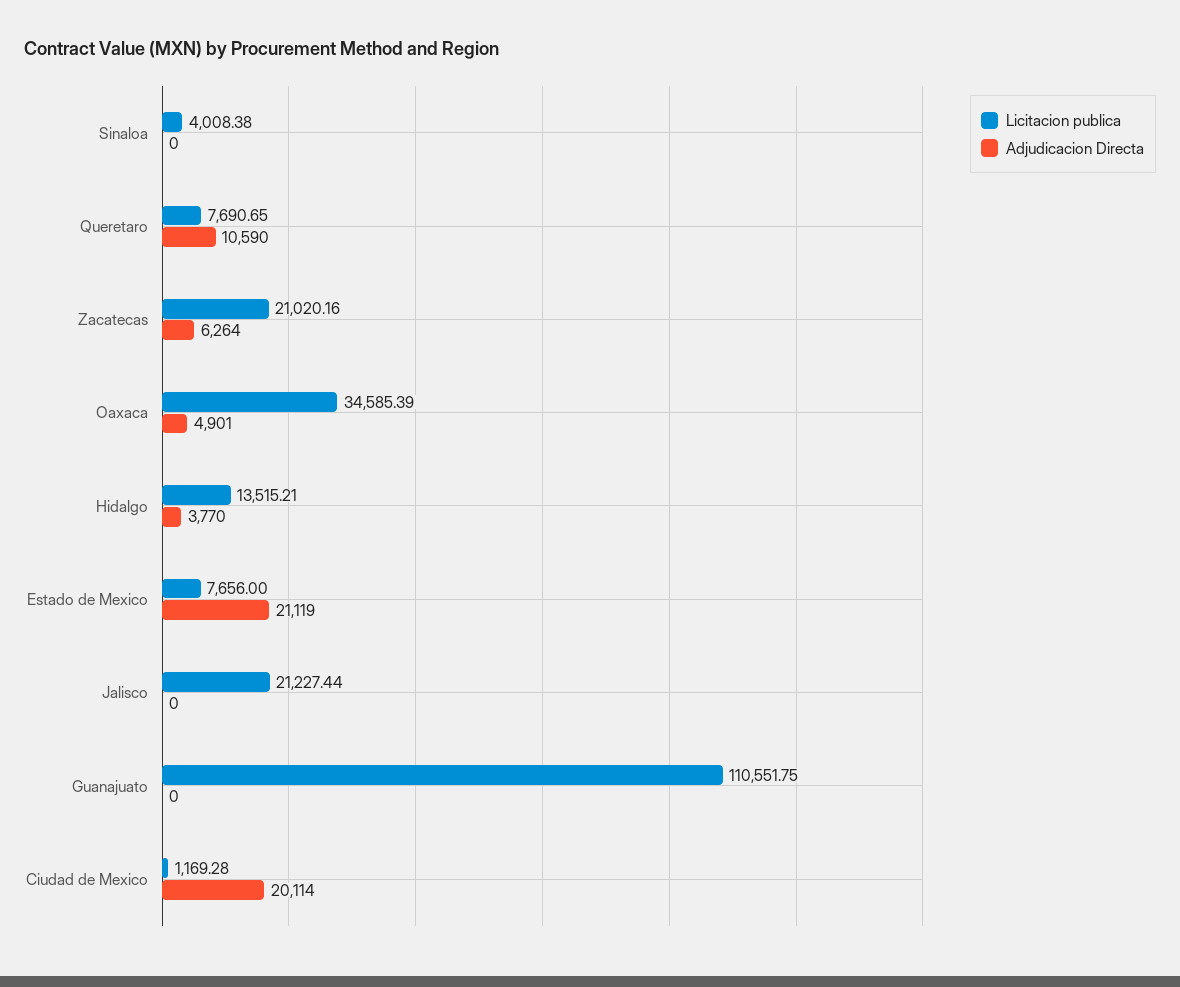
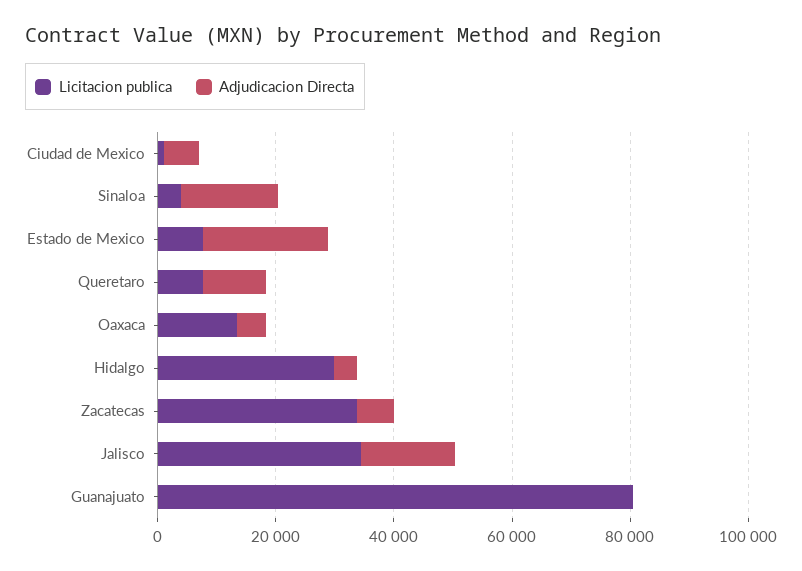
  {
    "Licitacion publica": {
      "Sinaloa": 4008.38,
      "Queretaro": 7690.65,
-     "Zacatecas": 21020.16,
+     "Zacatecas": 35000,
-     "Oaxaca": 34585.39,
+     "Oaxaca": 15000,
-     "Hidalgo": 13515.21,
+     "Hidalgo": 30000,
      "Estado de Mexico": 7656,
-     "Jalisco": 21227.44,
+     "Jalisco": 35000,
-     "Guanajuato": 110551.75,
+     "Guanajuato": 80000,
      "Ciudad de Mexico": 1169.28
    },
    "Adjudicacion Directa": {
-     "Sinaloa": 0,
+     "Sinaloa": 15000,
      "Queretaro": 10590,
      "Zacatecas": 6264,
      "Oaxaca": 4901,
      "Hidalgo": 3770,
      "Estado de Mexico": 21119,
-     "Jalisco": 0,
+     "Jalisco": 15000,
      "Guanajuato": 0,
-     "Ciudad de Mexico": 20114
+     "Ciudad de Mexico": 5000
    }
  }

